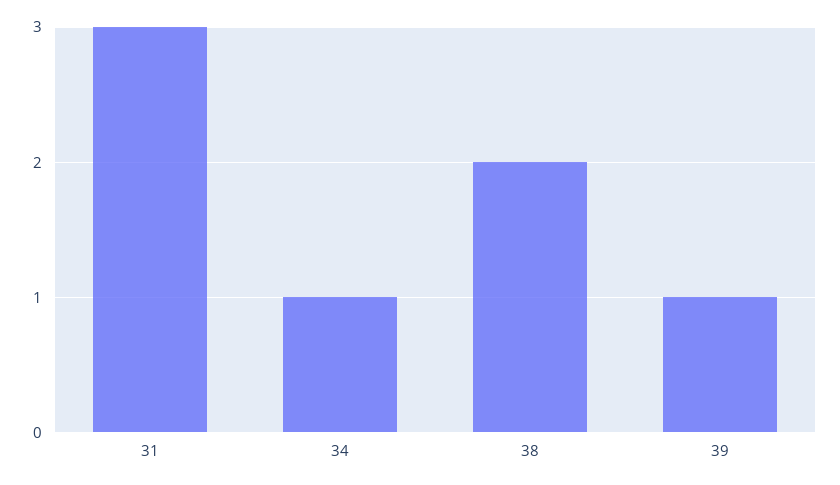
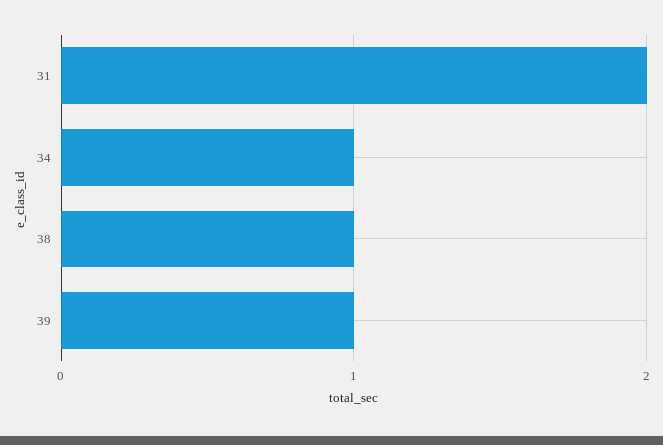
  {
-   "31": 3,
+   "31": 2,
    "34": 1,
-   "38": 2,
+   "38": 1,
    "39": 1
  }

